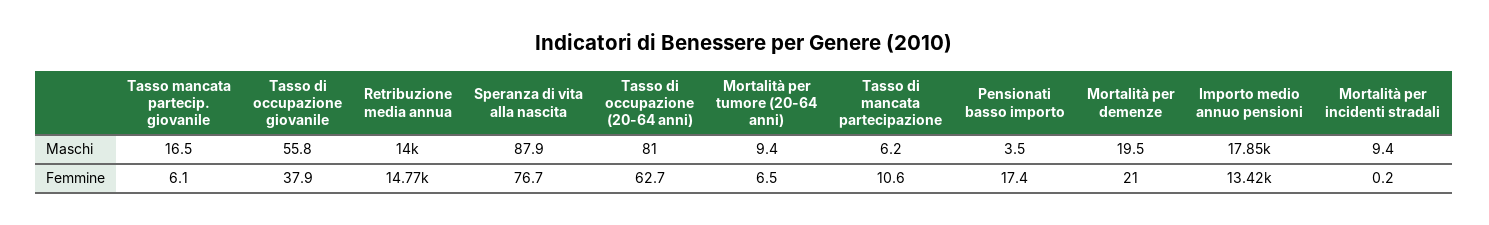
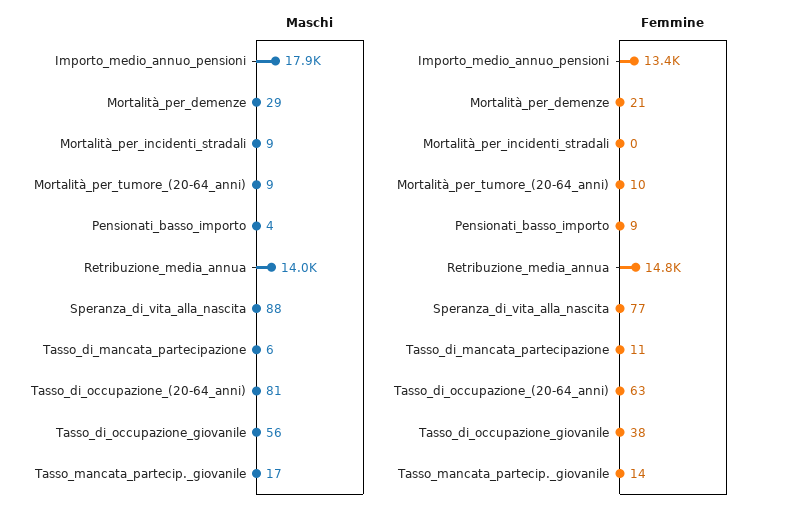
  {
    "Maschi": {
      "Tasso mancata partecip. giovanile": 16.5,
      "Tasso di occupazione giovanile": 55.8,
      "Retribuzione media annua": 14000,
      "Speranza di vita alla nascita": 87.9,
      "Tasso di occupazione (20-64 anni)": 81,
      "Mortalità per tumore (20-64 anni)": 9.4,
      "Tasso di mancata partecipazione": 6.2,
      "Pensionati basso importo": 3.5,
-     "Mortalità per demenze": 19.5,
+     "Mortalità per demenze": 29,
      "Importo medio annuo pensioni": 17850,
      "Mortalità per incidenti stradali": 9.4
    },
    "Femmine": {
-     "Tasso mancata partecip. giovanile": 6.1,
+     "Tasso mancata partecip. giovanile": 14,
      "Tasso di occupazione giovanile": 37.9,
      "Retribuzione media annua": 14770,
      "Speranza di vita alla nascita": 76.7,
      "Tasso di occupazione (20-64 anni)": 62.7,
-     "Mortalità per tumore (20-64 anni)": 6.5,
+     "Mortalità per tumore (20-64 anni)": 10,
      "Tasso di mancata partecipazione": 10.6,
-     "Pensionati basso importo": 17.4,
+     "Pensionati basso importo": 9,
      "Mortalità per demenze": 21,
      "Importo medio annuo pensioni": 13420,
      "Mortalità per incidenti stradali": 0.2
    }
  }

